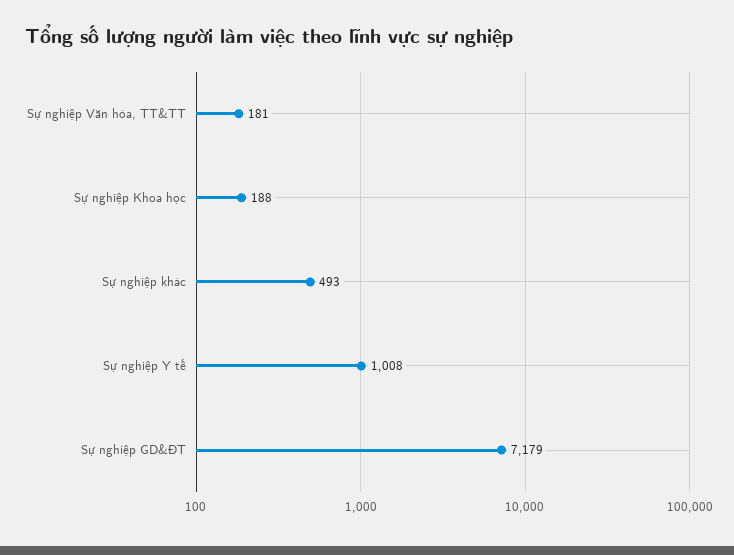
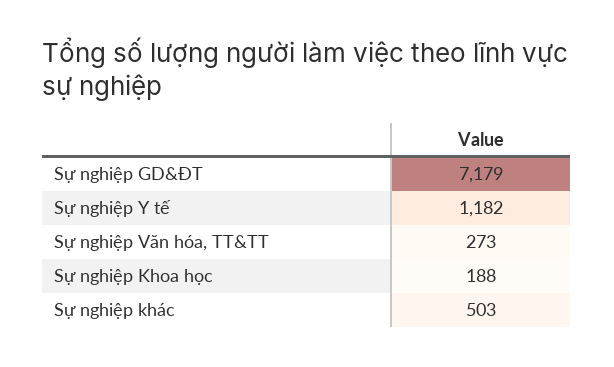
  {
-   "Sự nghiệp Văn hóa, TT&TT": 181,
+   "Sự nghiệp Văn hóa, TT&TT": 273,
    "Sự nghiệp Khoa học": 188,
-   "Sự nghiệp khác": 493,
+   "Sự nghiệp khác": 503,
-   "Sự nghiệp Y tế": 1008,
+   "Sự nghiệp Y tế": 1182,
    "Sự nghiệp GD&ĐT": 7179
  }

